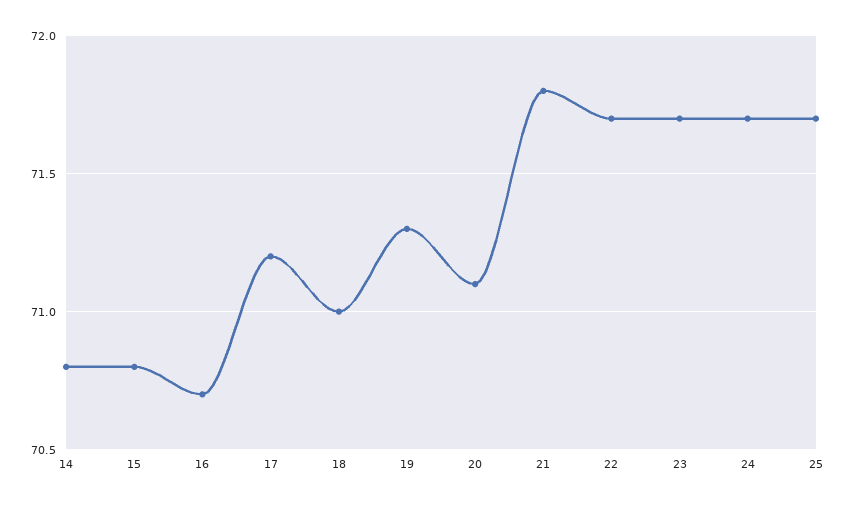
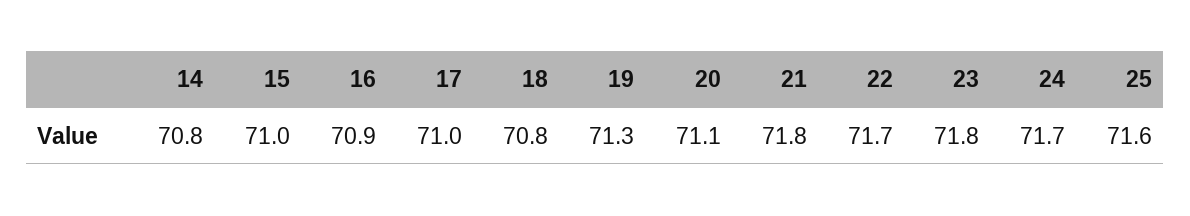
  {
    "14": 70.8,
-   "15": 70.8,
+   "15": 71,
-   "16": 70.7,
+   "16": 70.9,
-   "17": 71.2,
+   "17": 71,
-   "18": 71,
+   "18": 70.8,
    "19": 71.3,
    "20": 71.1,
    "21": 71.8,
    "22": 71.7,
-   "23": 71.7,
+   "23": 71.8,
    "24": 71.7,
-   "25": 71.7
+   "25": 71.6
  }

